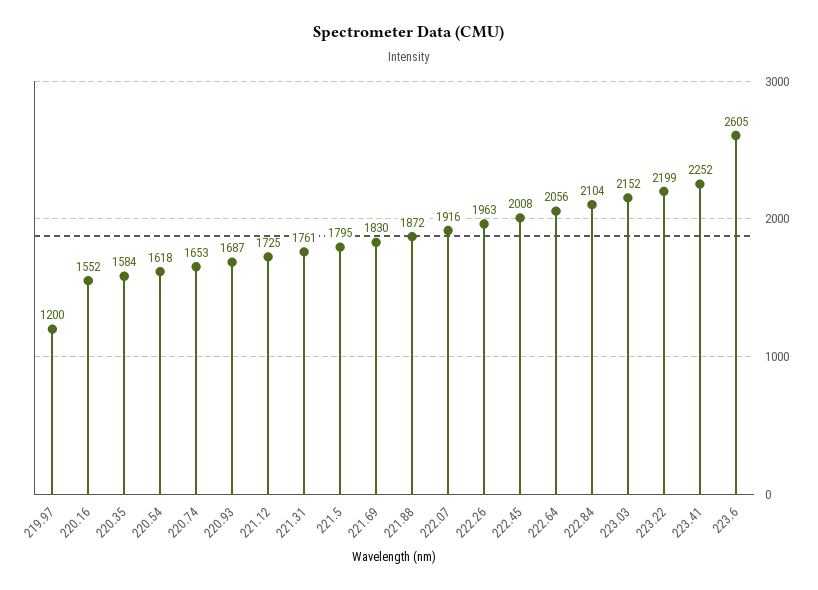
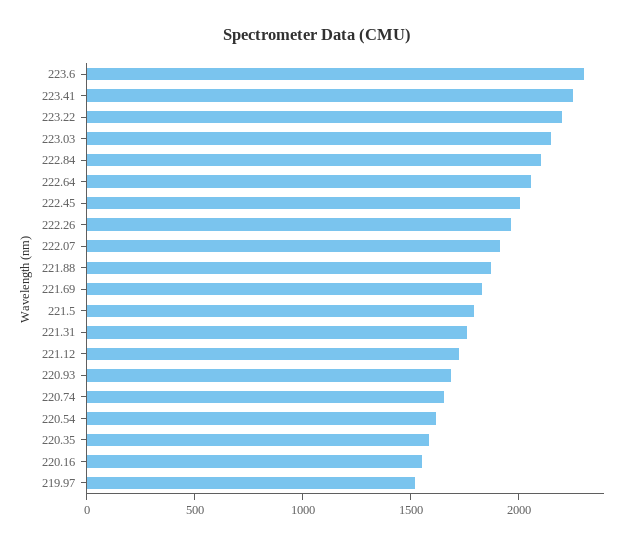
  {
-   "219.97": 1200,
+   "219.97": 1500,
    "220.16": 1552,
    "220.35": 1584,
    "220.54": 1618,
    "220.74": 1653,
    "220.93": 1687,
    "221.12": 1725,
    "221.31": 1761,
    "221.5": 1795,
    "221.69": 1830,
    "221.88": 1872,
    "222.07": 1916,
    "222.26": 1963,
    "222.45": 2008,
    "222.64": 2056,
    "222.84": 2104,
    "223.03": 2152,
    "223.22": 2199,
    "223.41": 2252,
-   "223.6": 2605
+   "223.6": 2300
  }

